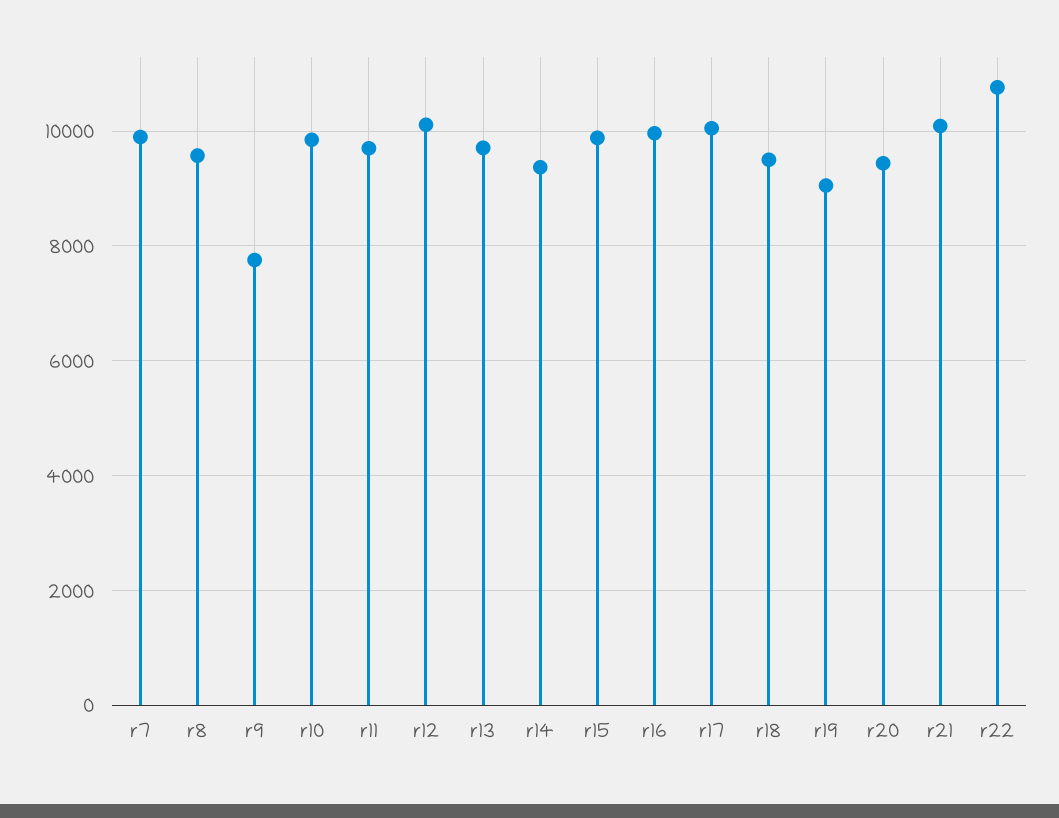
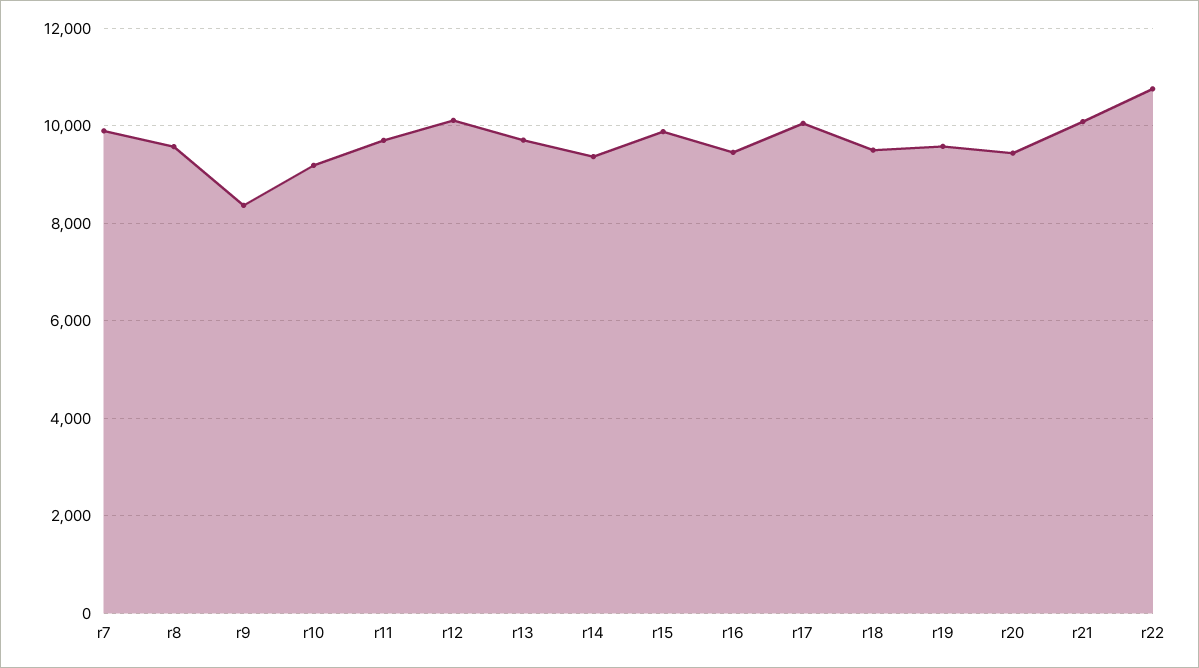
  {
    "r7": 9800,
    "r8": 9600,
-   "r9": 7800,
+   "r9": 8400,
-   "r10": 9800,
+   "r10": 9200,
    "r11": 9800,
    "r12": 10200,
    "r13": 9800,
    "r14": 9400,
    "r15": 9800,
-   "r16": 10000,
+   "r16": 9400,
    "r17": 10000,
    "r18": 9600,
-   "r19": 9000,
+   "r19": 9600,
    "r20": 9400,
    "r21": 10000,
    "r22": 10800
  }

